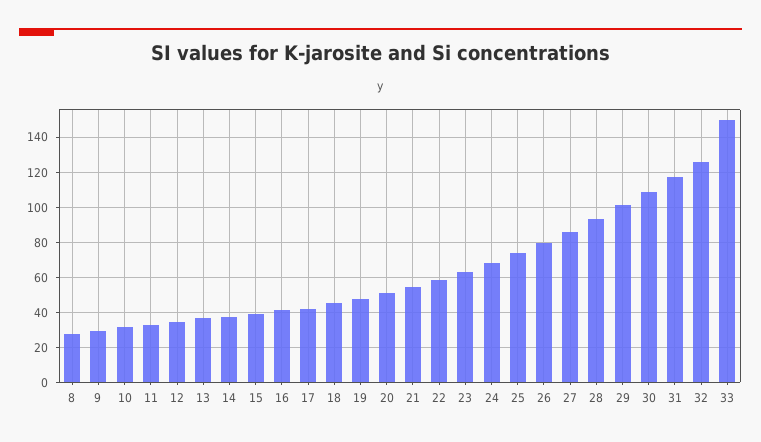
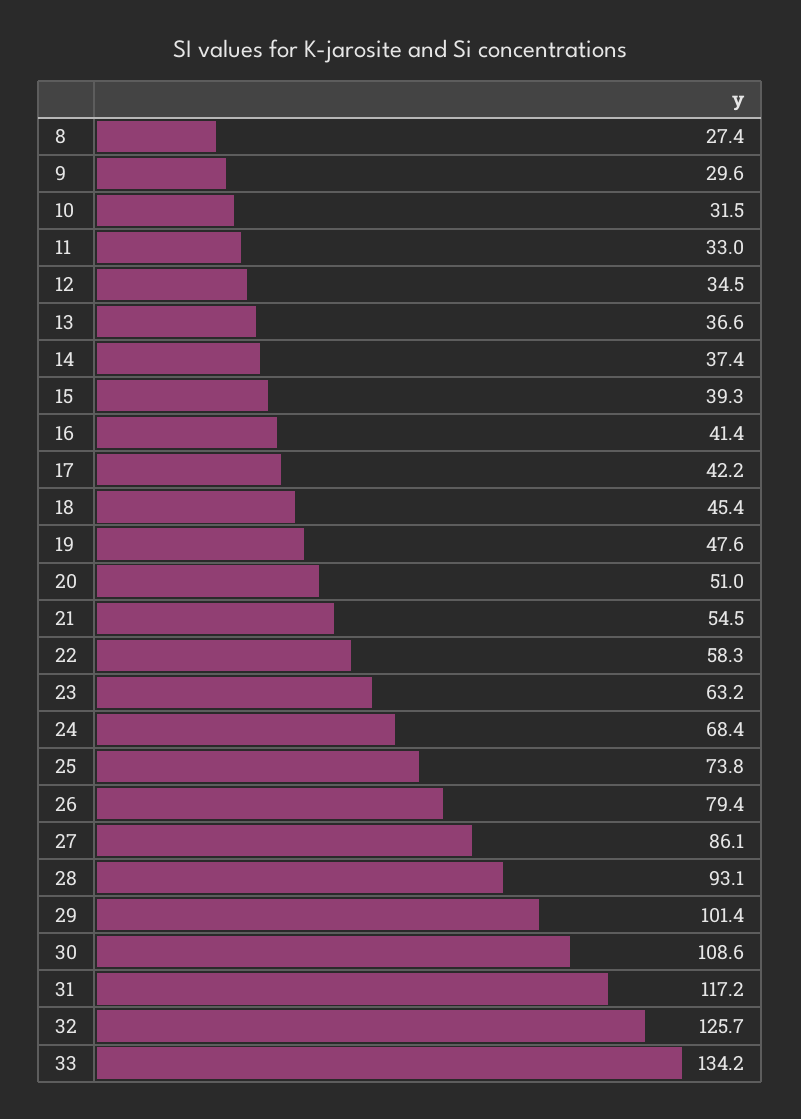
  {
    "8": 27.4,
    "9": 29.6,
    "10": 31.5,
    "11": 33,
    "12": 34.5,
    "13": 36.6,
    "14": 37.4,
    "15": 39.3,
    "16": 41.4,
    "17": 42.2,
    "18": 45.4,
    "19": 47.6,
    "20": 51,
    "21": 54.5,
    "22": 58.3,
    "23": 63.2,
    "24": 68.4,
    "25": 73.8,
    "26": 79.4,
    "27": 86.1,
    "28": 93.1,
    "29": 101.4,
    "30": 108.6,
    "31": 117.2,
    "32": 125.7,
-   "33": 150
+   "33": 134.2
  }

